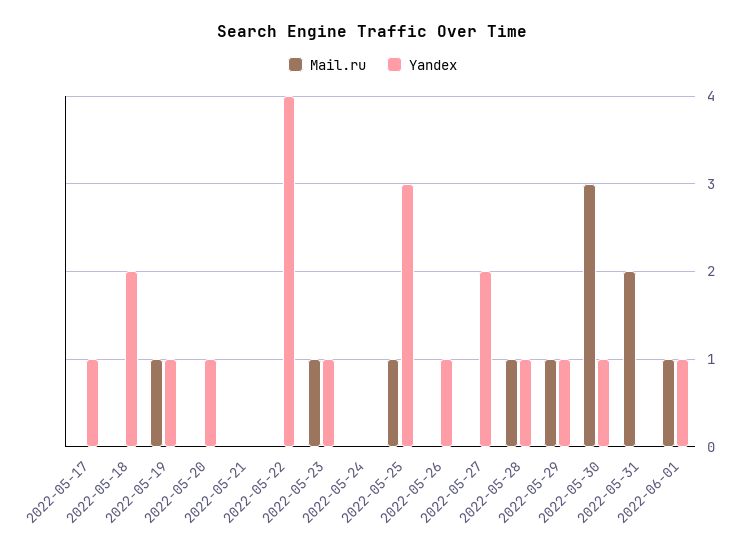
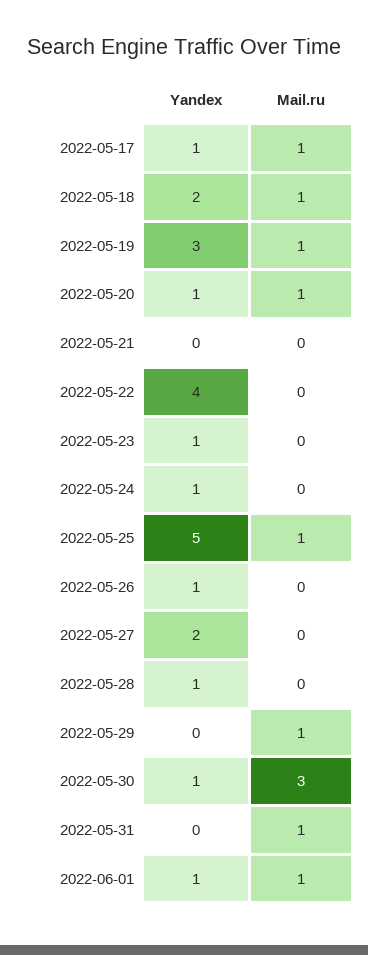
  {
    "Mail.ru": {
-     "2022-05-17": 0,
+     "2022-05-17": 1,
-     "2022-05-18": 0,
+     "2022-05-18": 1,
      "2022-05-19": 1,
-     "2022-05-20": 0,
+     "2022-05-20": 1,
      "2022-05-21": 0,
      "2022-05-22": 0,
-     "2022-05-23": 1,
+     "2022-05-23": 0,
      "2022-05-24": 0,
      "2022-05-25": 1,
      "2022-05-26": 0,
      "2022-05-27": 0,
-     "2022-05-28": 1,
+     "2022-05-28": 0,
      "2022-05-29": 1,
      "2022-05-30": 3,
-     "2022-05-31": 2,
+     "2022-05-31": 1,
      "2022-06-01": 1
    },
    "Yandex": {
      "2022-05-17": 1,
      "2022-05-18": 2,
-     "2022-05-19": 1,
+     "2022-05-19": 3,
      "2022-05-20": 1,
      "2022-05-21": 0,
      "2022-05-22": 4,
      "2022-05-23": 1,
-     "2022-05-24": 0,
+     "2022-05-24": 1,
-     "2022-05-25": 3,
+     "2022-05-25": 5,
      "2022-05-26": 1,
      "2022-05-27": 2,
      "2022-05-28": 1,
-     "2022-05-29": 1,
+     "2022-05-29": 0,
      "2022-05-30": 1,
      "2022-05-31": 0,
      "2022-06-01": 1
    }
  }

